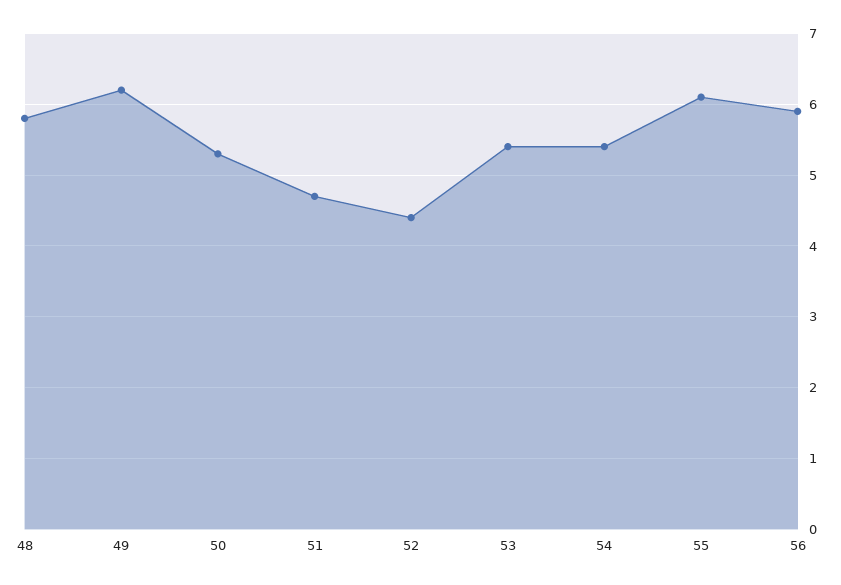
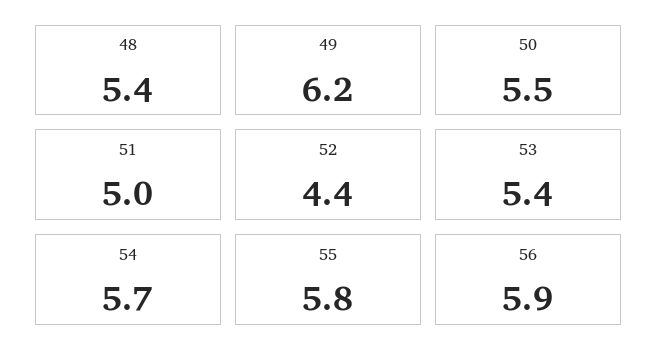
  {
-   "48": 5.8,
+   "48": 5.4,
    "49": 6.2,
-   "50": 5.3,
+   "50": 5.5,
-   "51": 4.7,
+   "51": 5,
    "52": 4.4,
    "53": 5.4,
-   "54": 5.4,
+   "54": 5.7,
-   "55": 6.1,
+   "55": 5.8,
    "56": 5.9
  }

